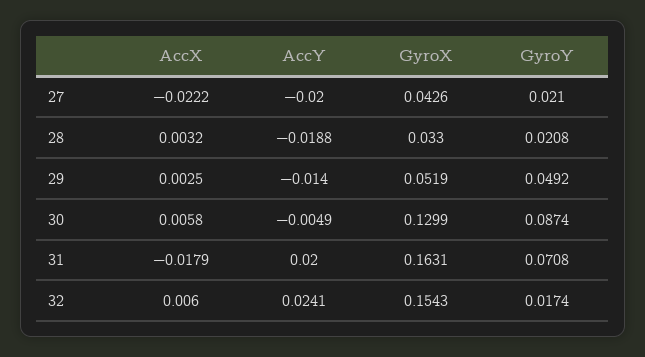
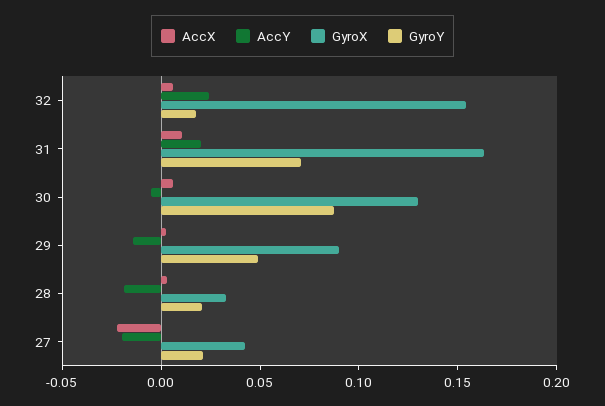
  {
    "AccX": {
      "27": -0.0222,
      "28": 0.0032,
      "29": 0.0025,
      "30": 0.0058,
-     "31": -0.0179,
+     "31": 0.01,
      "32": 0.006
    },
    "AccY": {
      "27": -0.02,
      "28": -0.0188,
      "29": -0.014,
      "30": -0.0049,
      "31": 0.02,
      "32": 0.0241
    },
    "GyroX": {
      "27": 0.0426,
      "28": 0.033,
-     "29": 0.0519,
+     "29": 0.09,
      "30": 0.1299,
      "31": 0.1631,
      "32": 0.1543
    },
    "GyroY": {
      "27": 0.021,
      "28": 0.0208,
      "29": 0.0492,
      "30": 0.0874,
      "31": 0.0708,
      "32": 0.0174
    }
  }

